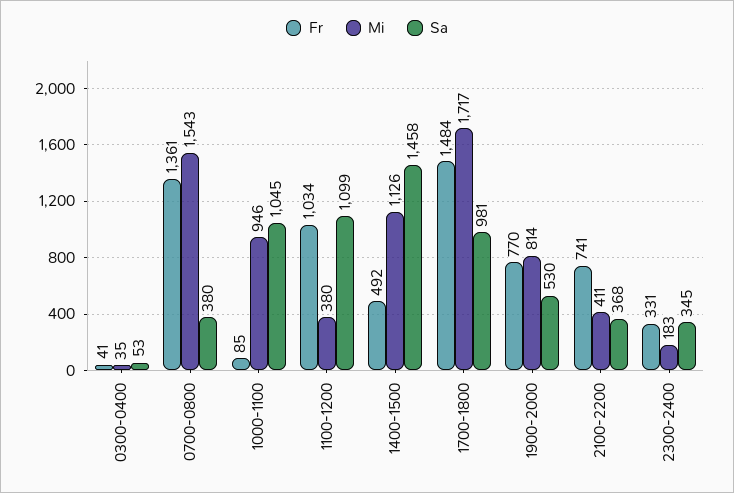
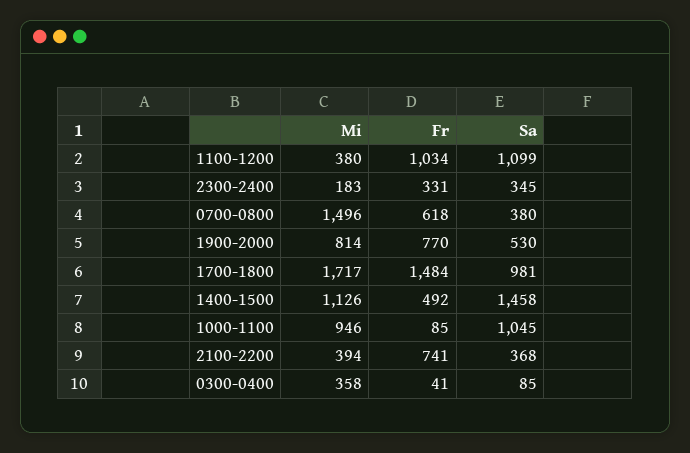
  {
    "Fr": {
      "0300-0400": 41,
-     "0700-0800": 1361,
+     "0700-0800": 618,
      "1000-1100": 85,
      "1100-1200": 1034,
      "1400-1500": 492,
      "1700-1800": 1484,
      "1900-2000": 770,
      "2100-2200": 741,
      "2300-2400": 331
    },
    "Mi": {
-     "0300-0400": 35,
+     "0300-0400": 358,
-     "0700-0800": 1543,
+     "0700-0800": 1496,
      "1000-1100": 946,
      "1100-1200": 380,
      "1400-1500": 1126,
      "1700-1800": 1717,
      "1900-2000": 814,
-     "2100-2200": 411,
+     "2100-2200": 394,
      "2300-2400": 183
    },
    "Sa": {
-     "0300-0400": 53,
+     "0300-0400": 85,
      "0700-0800": 380,
      "1000-1100": 1045,
      "1100-1200": 1099,
      "1400-1500": 1458,
      "1700-1800": 981,
      "1900-2000": 530,
      "2100-2200": 368,
      "2300-2400": 345
    }
  }

